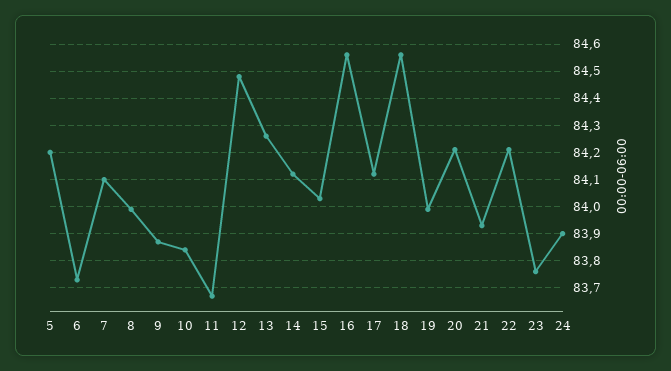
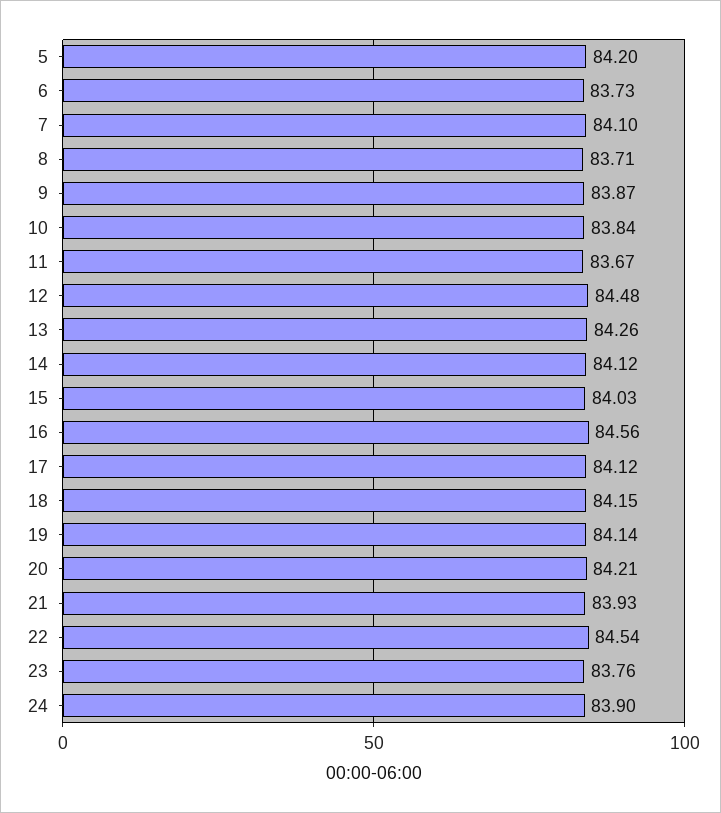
  {
    "5": 84.2,
    "6": 83.73,
    "7": 84.1,
-   "8": 84,
+   "8": 83.71,
    "9": 83.87,
    "10": 83.84,
    "11": 83.67,
    "12": 84.48,
    "13": 84.26,
    "14": 84.12,
    "15": 84.03,
    "16": 84.56,
    "17": 84.12,
-   "18": 84.55,
+   "18": 84.15,
-   "19": 84,
+   "19": 84.14,
    "20": 84.21,
    "21": 83.93,
-   "22": 84.2,
+   "22": 84.54,
    "23": 83.76,
    "24": 83.9
  }

